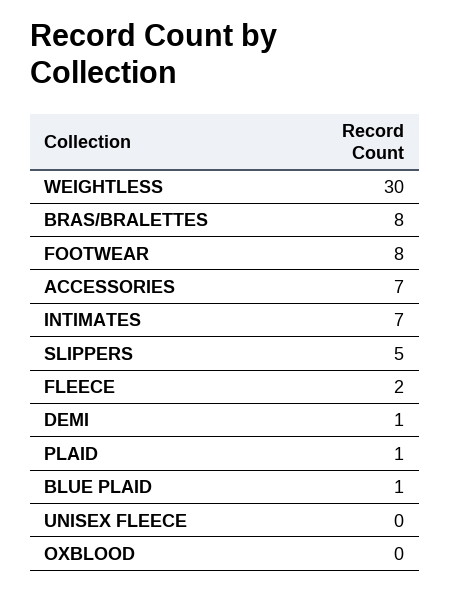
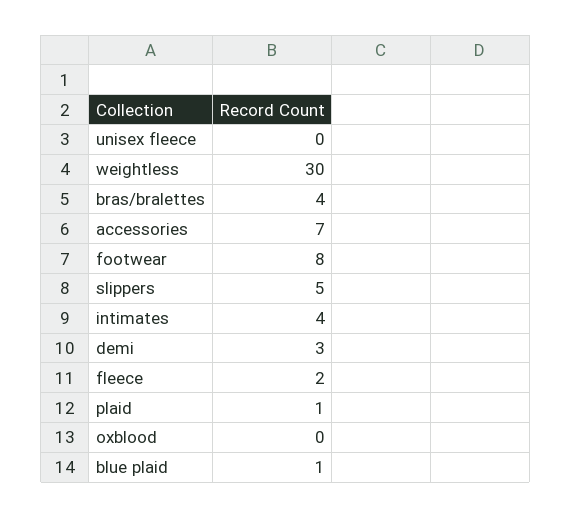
  {
    "WEIGHTLESS": 30,
-   "BRAS/BRALETTES": 8,
+   "BRAS/BRALETTES": 4,
    "FOOTWEAR": 8,
    "ACCESSORIES": 7,
-   "INTIMATES": 7,
+   "INTIMATES": 4,
    "SLIPPERS": 5,
    "FLEECE": 2,
-   "DEMI": 1,
+   "DEMI": 3,
    "PLAID": 1,
    "BLUE PLAID": 1,
    "UNISEX FLEECE": 0,
    "OXBLOOD": 0
  }

